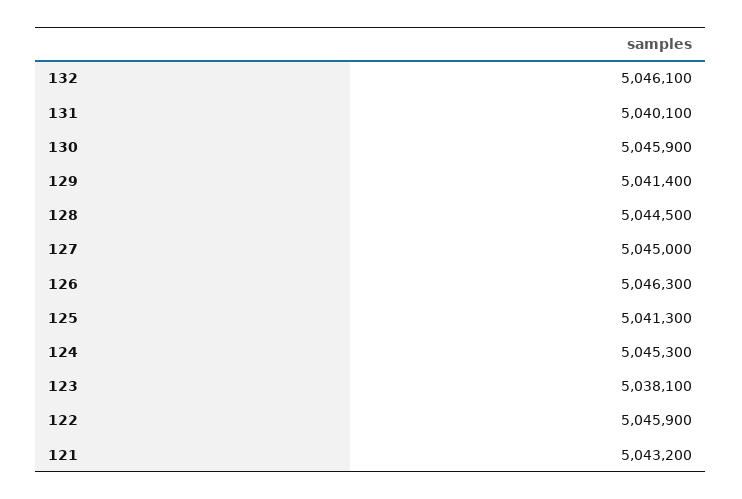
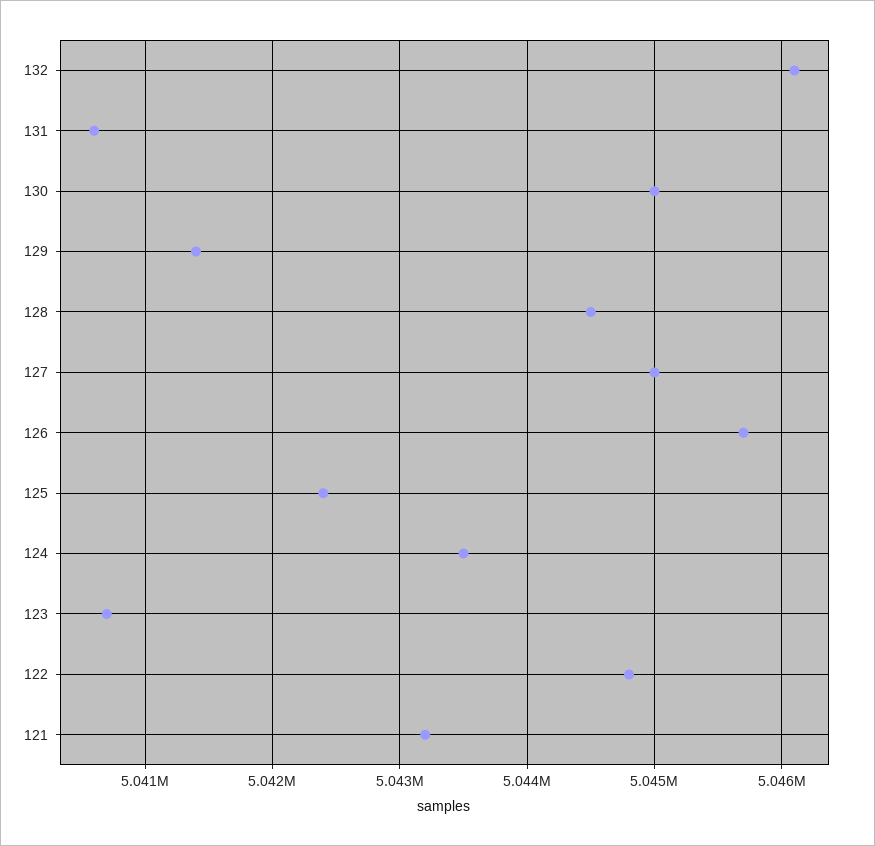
  {
    "132": 5046100,
-   "131": 5040100,
+   "131": 5040600,
-   "130": 5045900,
+   "130": 5045000,
    "129": 5041400,
    "128": 5044500,
    "127": 5045000,
-   "126": 5046300,
+   "126": 5045700,
-   "125": 5041300,
+   "125": 5042400,
-   "124": 5045300,
+   "124": 5043500,
-   "123": 5038100,
+   "123": 5040700,
-   "122": 5045900,
+   "122": 5044800,
    "121": 5043200
  }

